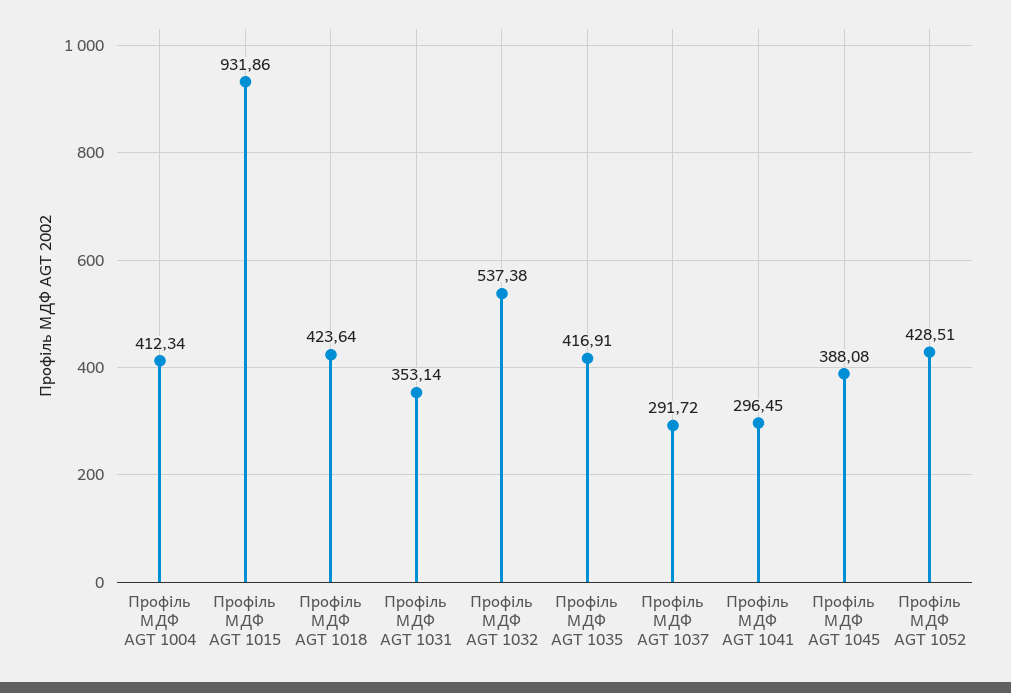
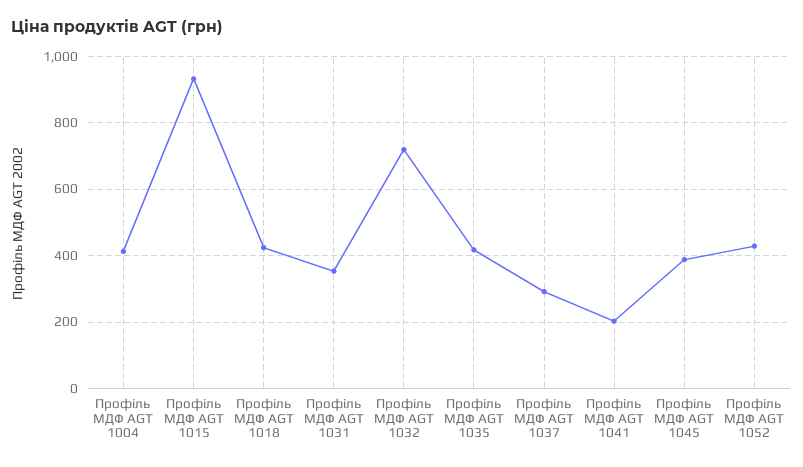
  {
    "Профіль МДФ AGT 1004": 412.34,
    "Профіль МДФ AGT 1015": 931.86,
    "Профіль МДФ AGT 1018": 423.64,
    "Профіль МДФ AGT 1031": 353.14,
-   "Профіль МДФ AGT 1032": 537.38,
+   "Профіль МДФ AGT 1032": 720,
    "Профіль МДФ AGT 1035": 416.91,
    "Профіль МДФ AGT 1037": 291.72,
-   "Профіль МДФ AGT 1041": 296.45,
+   "Профіль МДФ AGT 1041": 200,
    "Профіль МДФ AGT 1045": 388.08,
    "Профіль МДФ AGT 1052": 428.51
  }

